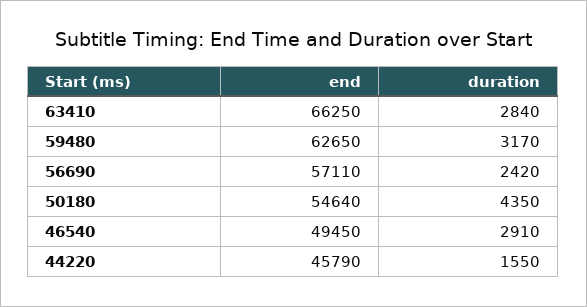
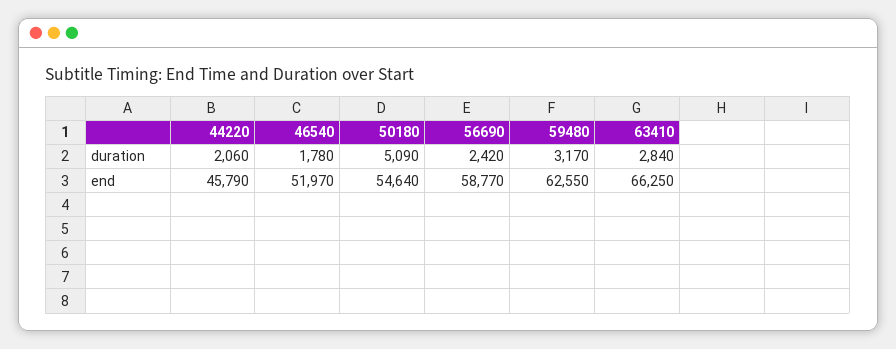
  {
    "end": {
      "63410": 66250,
-     "59480": 62650,
+     "59480": 62550,
-     "56690": 57110,
+     "56690": 58770,
      "50180": 54640,
-     "46540": 49450,
+     "46540": 51970,
      "44220": 45790
    },
    "duration": {
      "63410": 2840,
      "59480": 3170,
      "56690": 2420,
-     "50180": 4350,
+     "50180": 5090,
-     "46540": 2910,
+     "46540": 1780,
-     "44220": 1550
+     "44220": 2060
    }
  }

